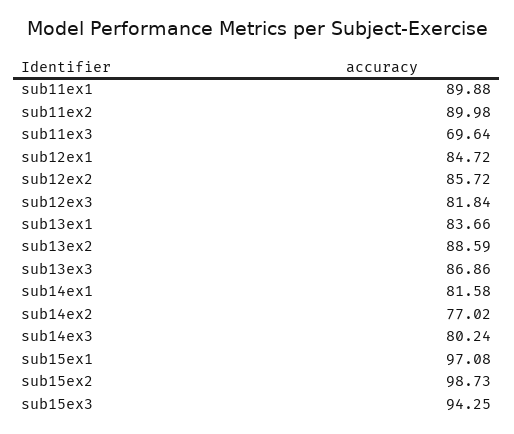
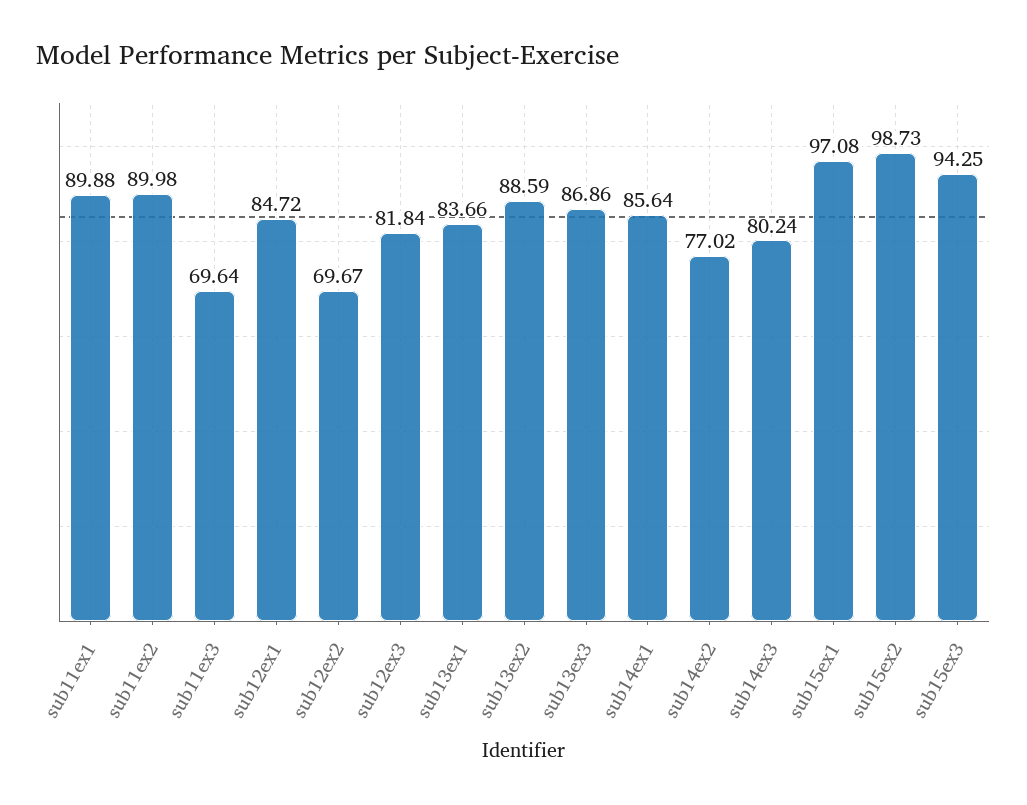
  {
    "sub11ex1": 89.88,
    "sub11ex2": 89.98,
    "sub11ex3": 69.64,
    "sub12ex1": 84.72,
-   "sub12ex2": 85.72,
+   "sub12ex2": 69.67,
    "sub12ex3": 81.84,
    "sub13ex1": 83.66,
    "sub13ex2": 88.59,
    "sub13ex3": 86.86,
-   "sub14ex1": 81.58,
+   "sub14ex1": 85.64,
    "sub14ex2": 77.02,
    "sub14ex3": 80.24,
    "sub15ex1": 97.08,
    "sub15ex2": 98.73,
    "sub15ex3": 94.25
  }

